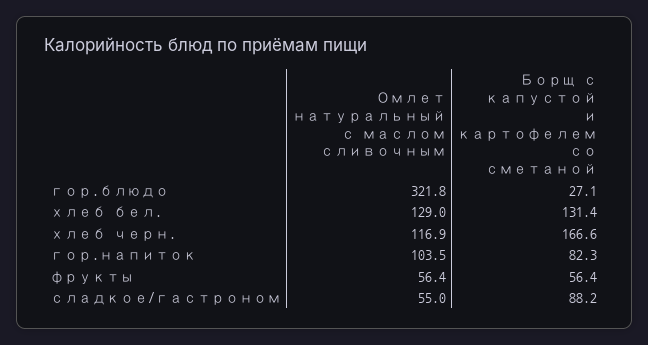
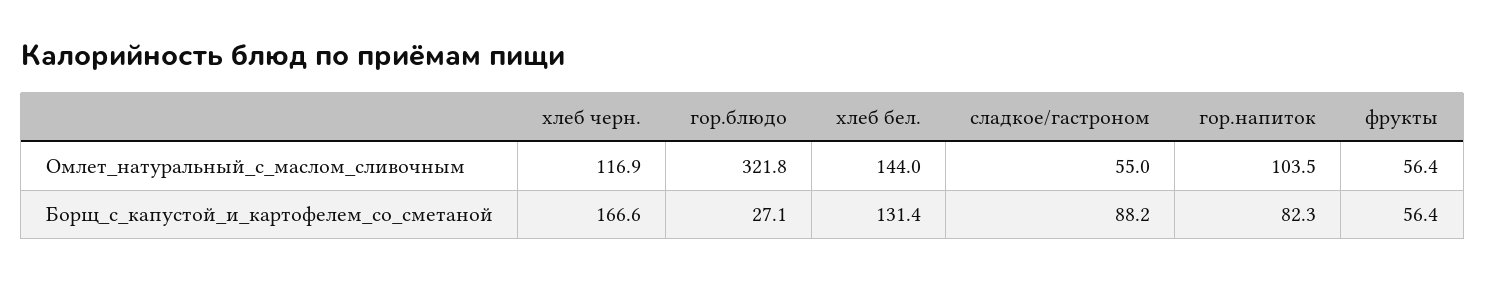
  {
    "Омлет натуральный с маслом сливочным": {
      "гор.блюдо": 321.8,
-     "хлеб бел.": 129,
+     "хлеб бел.": 144,
      "хлеб черн.": 116.9,
      "гор.напиток": 103.5,
      "фрукты": 56.4,
      "сладкое/гастроном": 55
    },
    "Борщ с капустой и картофелем со сметаной": {
      "гор.блюдо": 27.1,
      "хлеб бел.": 131.4,
      "хлеб черн.": 166.6,
      "гор.напиток": 82.3,
      "фрукты": 56.4,
      "сладкое/гастроном": 88.2
    }
  }

